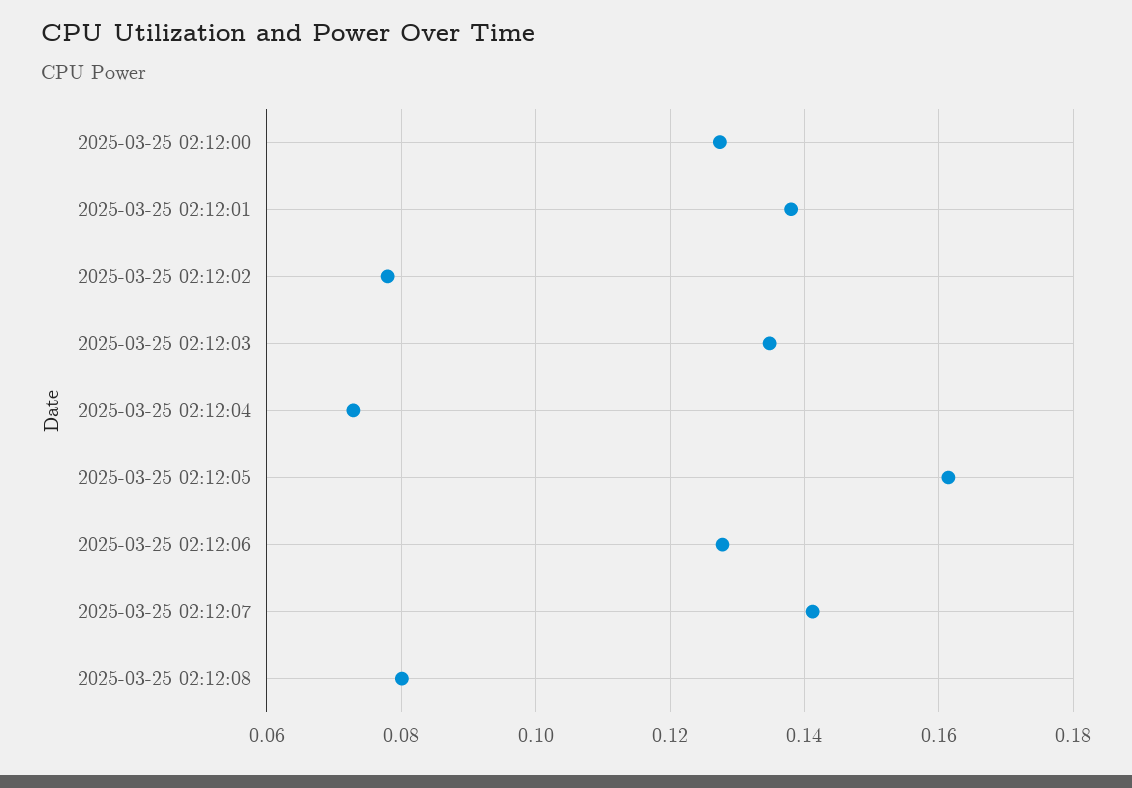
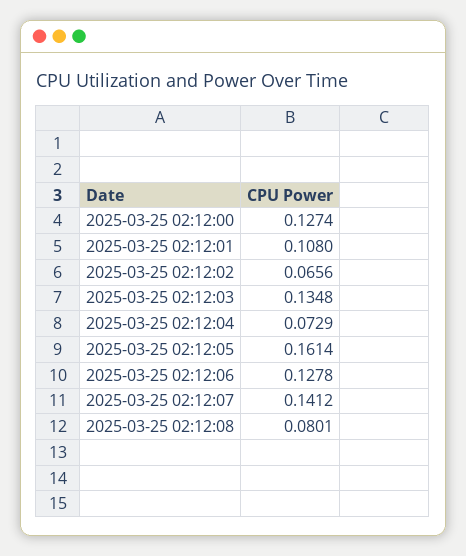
  {
    "2025-03-25 02:12:00": 0.1274,
-   "2025-03-25 02:12:01": 0.138,
+   "2025-03-25 02:12:01": 0.108,
-   "2025-03-25 02:12:02": 0.078,
+   "2025-03-25 02:12:02": 0.0656,
    "2025-03-25 02:12:03": 0.1348,
    "2025-03-25 02:12:04": 0.0729,
    "2025-03-25 02:12:05": 0.1614,
    "2025-03-25 02:12:06": 0.1278,
    "2025-03-25 02:12:07": 0.1412,
    "2025-03-25 02:12:08": 0.0801
  }

